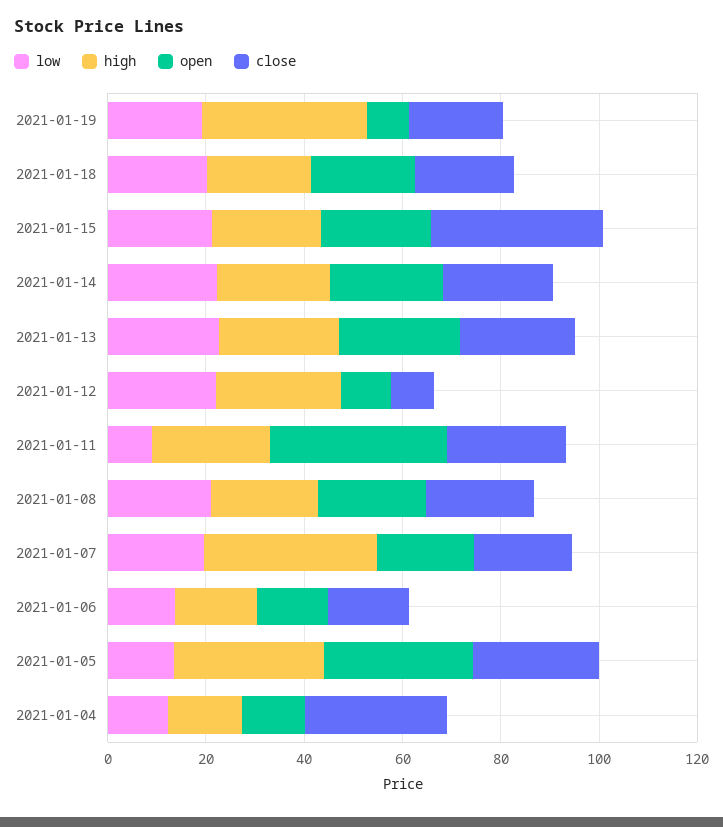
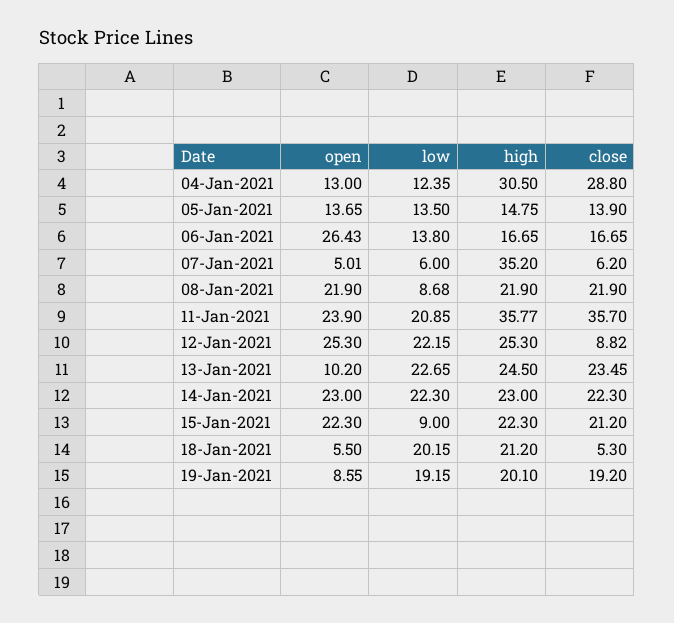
  {
    "low": {
      "2021-01-19": 19.15,
      "2021-01-18": 20.15,
-     "2021-01-15": 20,
+     "2021-01-15": 9,
      "2021-01-14": 22.3,
      "2021-01-13": 22.65,
      "2021-01-12": 22.15,
-     "2021-01-11": 10,
+     "2021-01-11": 20.85,
-     "2021-01-08": 20,
+     "2021-01-08": 8.68,
-     "2021-01-07": 20,
+     "2021-01-07": 6,
      "2021-01-06": 13.8,
      "2021-01-05": 13.5,
      "2021-01-04": 12.35
    },
    "high": {
-     "2021-01-19": 35,
+     "2021-01-19": 20.1,
      "2021-01-18": 21.2,
      "2021-01-15": 22.3,
      "2021-01-14": 23,
      "2021-01-13": 24.5,
      "2021-01-12": 25.3,
-     "2021-01-11": 25,
+     "2021-01-11": 35.77,
      "2021-01-08": 21.9,
      "2021-01-07": 35.2,
      "2021-01-06": 16.65,
-     "2021-01-05": 30,
+     "2021-01-05": 14.75,
-     "2021-01-04": 15
+     "2021-01-04": 30.5
    },
    "open": {
      "2021-01-19": 8.55,
-     "2021-01-18": 20,
+     "2021-01-18": 5.5,
      "2021-01-15": 22.3,
      "2021-01-14": 23,
-     "2021-01-13": 25,
+     "2021-01-13": 10.2,
-     "2021-01-12": 10,
+     "2021-01-12": 25.3,
-     "2021-01-11": 35,
+     "2021-01-11": 23.9,
      "2021-01-08": 21.9,
-     "2021-01-07": 20,
+     "2021-01-07": 5.01,
-     "2021-01-06": 15,
+     "2021-01-06": 26.43,
-     "2021-01-05": 30,
+     "2021-01-05": 13.65,
      "2021-01-04": 13
    },
    "close": {
      "2021-01-19": 19.2,
-     "2021-01-18": 20,
+     "2021-01-18": 5.3,
-     "2021-01-15": 35,
+     "2021-01-15": 21.2,
      "2021-01-14": 22.3,
      "2021-01-13": 23.45,
      "2021-01-12": 8.82,
-     "2021-01-11": 25,
+     "2021-01-11": 35.7,
      "2021-01-08": 21.9,
-     "2021-01-07": 20,
+     "2021-01-07": 6.2,
      "2021-01-06": 16.65,
-     "2021-01-05": 25,
+     "2021-01-05": 13.9,
      "2021-01-04": 28.8
    }
  }

